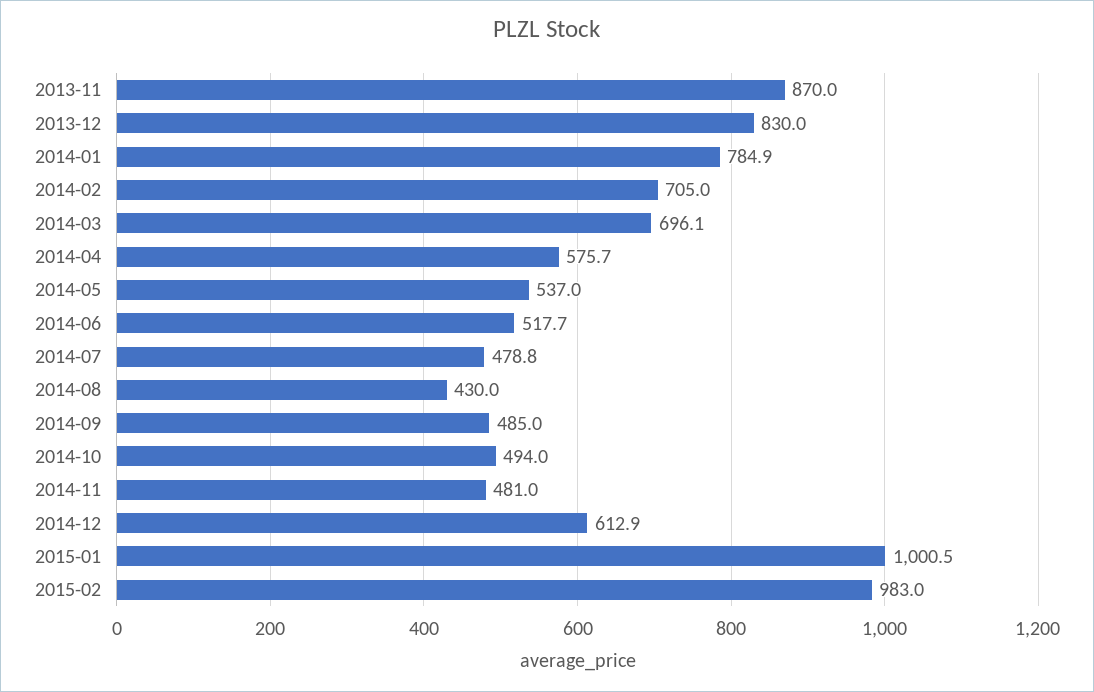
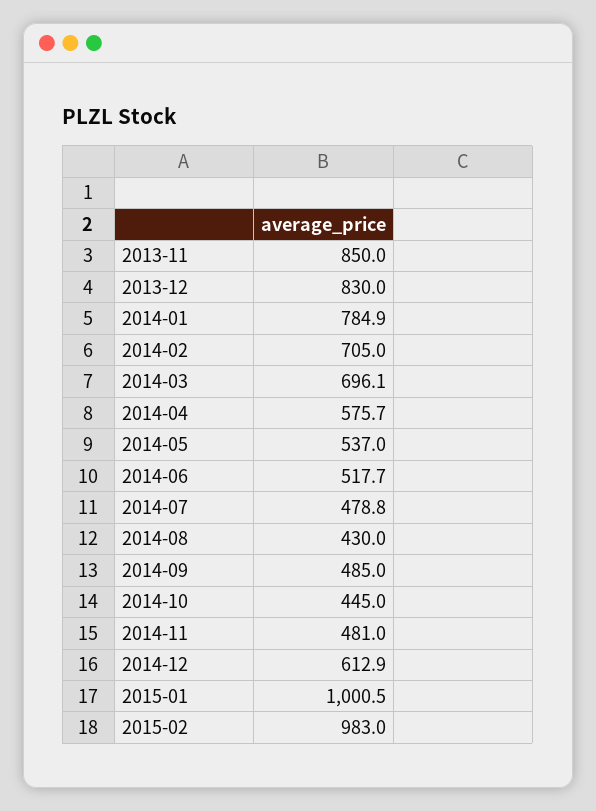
  {
-   "2013-11": 870,
+   "2013-11": 850,
    "2013-12": 830,
    "2014-01": 784.9,
    "2014-02": 705,
    "2014-03": 696.1,
    "2014-04": 575.7,
    "2014-05": 537,
    "2014-06": 517.7,
    "2014-07": 478.8,
    "2014-08": 430,
    "2014-09": 485,
-   "2014-10": 494,
+   "2014-10": 445,
    "2014-11": 481,
    "2014-12": 612.9,
    "2015-01": 1000.5,
    "2015-02": 983
  }

